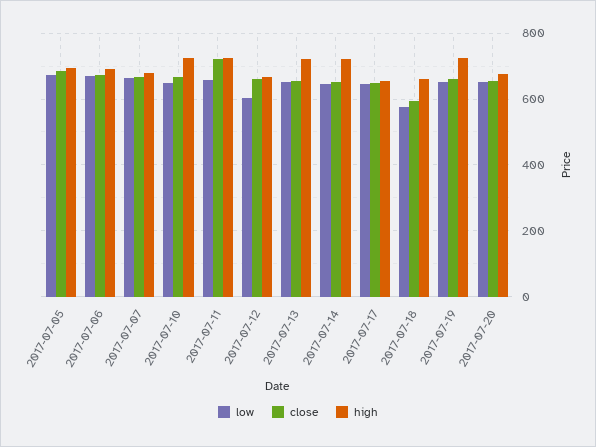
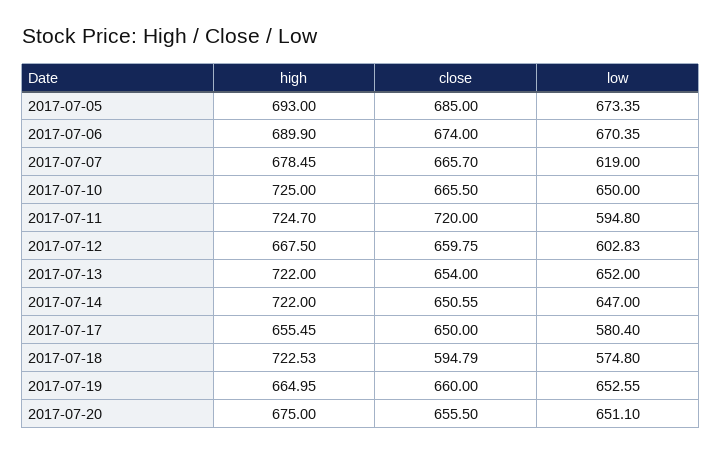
  {
    "low": {
      "2017-07-05": 673.35,
      "2017-07-06": 670.35,
-     "2017-07-07": 660,
+     "2017-07-07": 619,
      "2017-07-10": 650,
-     "2017-07-11": 660,
+     "2017-07-11": 594.8,
      "2017-07-12": 602.83,
      "2017-07-13": 652,
      "2017-07-14": 647,
-     "2017-07-17": 640,
+     "2017-07-17": 580.4,
      "2017-07-18": 574.8,
      "2017-07-19": 652.55,
      "2017-07-20": 651.1
    },
    "close": {
      "2017-07-05": 685,
      "2017-07-06": 674,
      "2017-07-07": 665.7,
      "2017-07-10": 665.5,
      "2017-07-11": 720,
      "2017-07-12": 659.75,
      "2017-07-13": 654,
      "2017-07-14": 650.55,
      "2017-07-17": 650,
      "2017-07-18": 594.79,
      "2017-07-19": 660,
      "2017-07-20": 655.5
    },
    "high": {
      "2017-07-05": 693,
      "2017-07-06": 689.9,
      "2017-07-07": 678.45,
      "2017-07-10": 725,
      "2017-07-11": 724.7,
      "2017-07-12": 667.5,
      "2017-07-13": 722,
      "2017-07-14": 722,
      "2017-07-17": 655.45,
-     "2017-07-18": 660,
+     "2017-07-18": 722.53,
-     "2017-07-19": 720,
+     "2017-07-19": 664.95,
      "2017-07-20": 675
    }
  }

